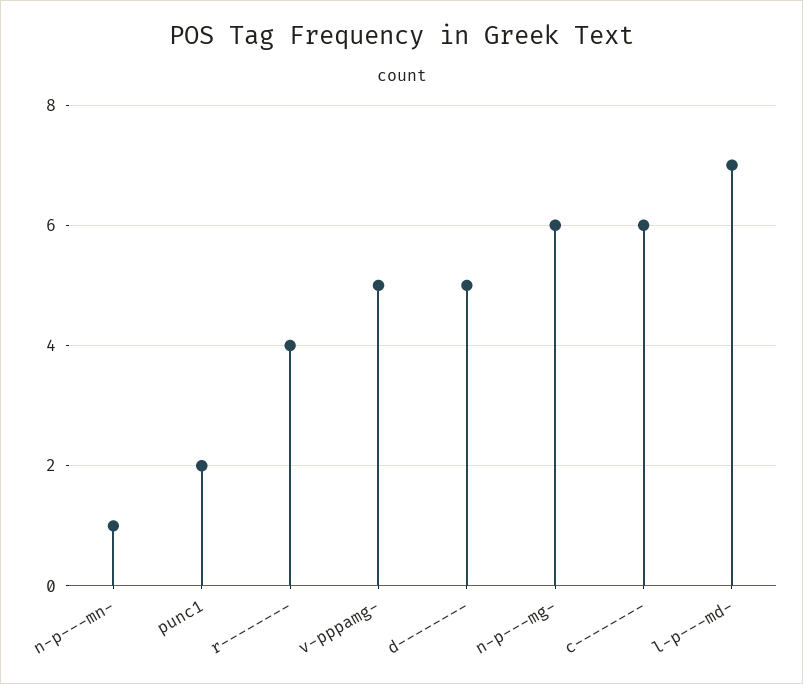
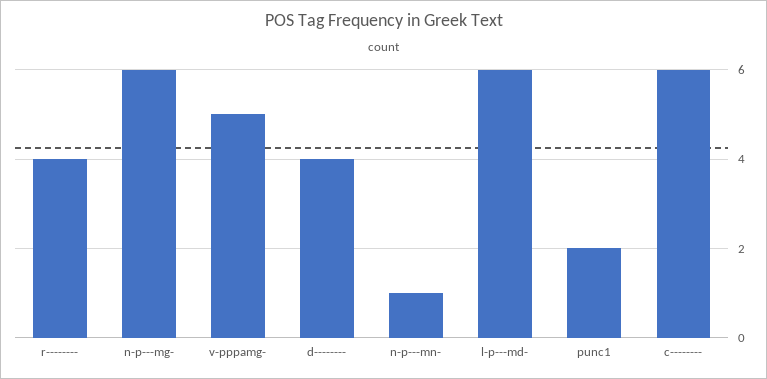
  {
    "n-p---mn-": 1,
    "punc1": 2,
    "r--------": 4,
    "v-pppamg-": 5,
-   "d--------": 5,
+   "d--------": 4,
    "n-p---mg-": 6,
    "c--------": 6,
-   "l-p---md-": 7
+   "l-p---md-": 6
  }

